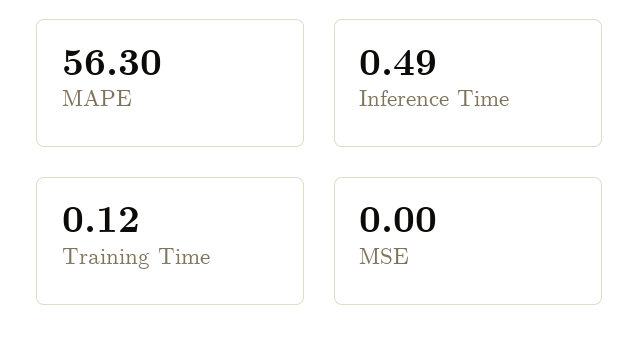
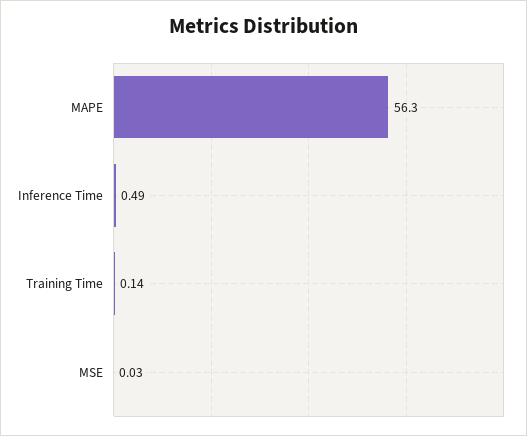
  {
    "MAPE": 56.3,
    "Inference Time": 0.49,
-   "Training Time": 0.12,
+   "Training Time": 0.14,
-   "MSE": 0
+   "MSE": 0.03
  }

